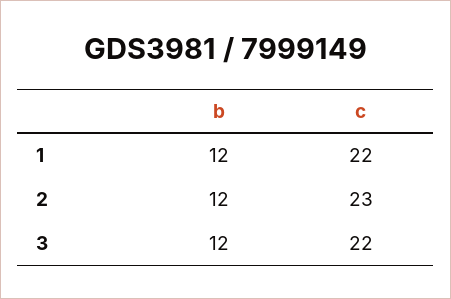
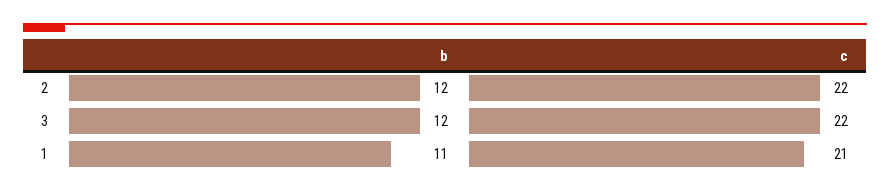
  {
    "b": {
-     "1": 12,
+     "1": 11,
      "2": 12,
      "3": 12
    },
    "c": {
-     "1": 22,
+     "1": 21,
-     "2": 23,
+     "2": 22,
      "3": 22
    }
  }

